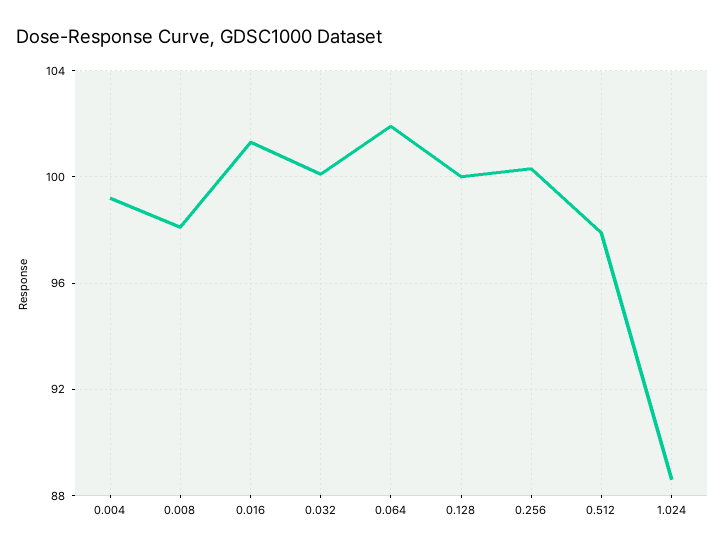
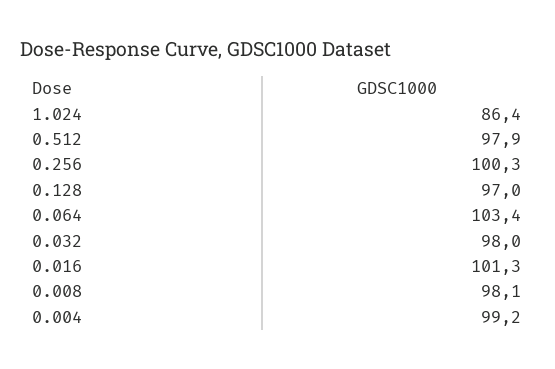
  {
    "0.004": 99.2,
    "0.008": 98.1,
    "0.016": 101.3,
-   "0.032": 100,
+   "0.032": 98,
-   "0.064": 102,
+   "0.064": 103.4,
-   "0.128": 100,
+   "0.128": 97,
    "0.256": 100.3,
    "0.512": 97.9,
-   "1.024": 88.5
+   "1.024": 86.4
  }

